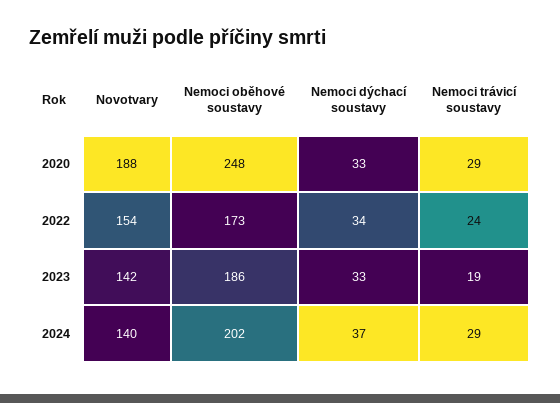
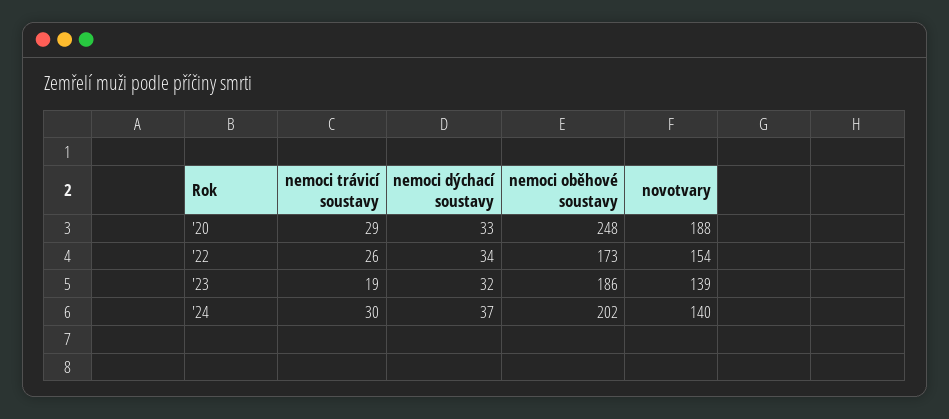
  {
    "Novotvary": {
      "2020": 188,
      "2022": 154,
-     "2023": 142,
+     "2023": 139,
      "2024": 140
    },
    "Nemoci oběhové soustavy": {
      "2020": 248,
      "2022": 173,
      "2023": 186,
      "2024": 202
    },
    "Nemoci dýchací soustavy": {
      "2020": 33,
      "2022": 34,
-     "2023": 33,
+     "2023": 32,
      "2024": 37
    },
    "Nemoci trávicí soustavy": {
      "2020": 29,
-     "2022": 24,
+     "2022": 26,
      "2023": 19,
-     "2024": 29
+     "2024": 30
    }
  }

